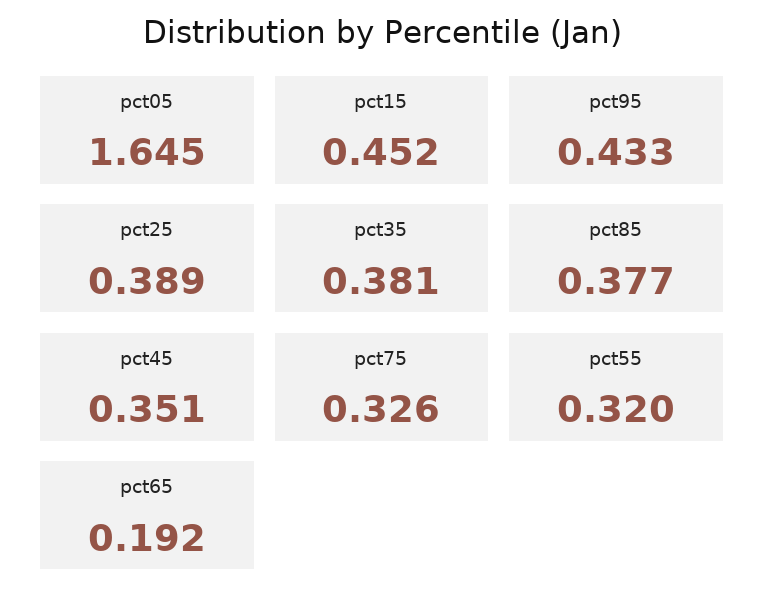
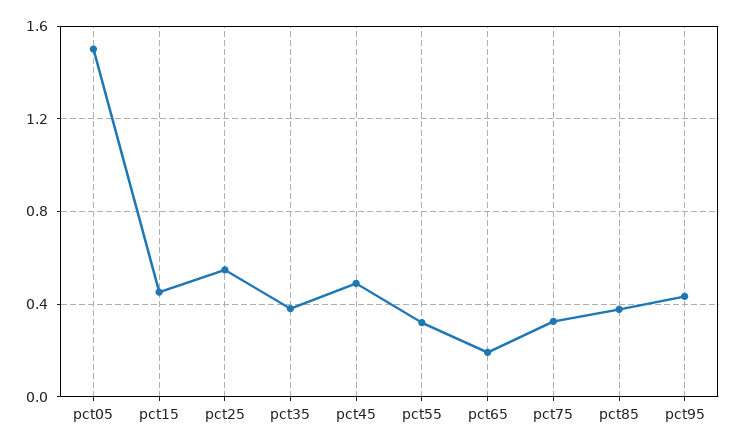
  {
-   "pct05": 1.645,
+   "pct05": 1.5,
    "pct15": 0.452,
    "pct95": 0.433,
-   "pct25": 0.389,
+   "pct25": 0.55,
    "pct35": 0.381,
    "pct85": 0.377,
-   "pct45": 0.351,
+   "pct45": 0.5,
    "pct75": 0.326,
    "pct55": 0.32,
    "pct65": 0.192
  }

